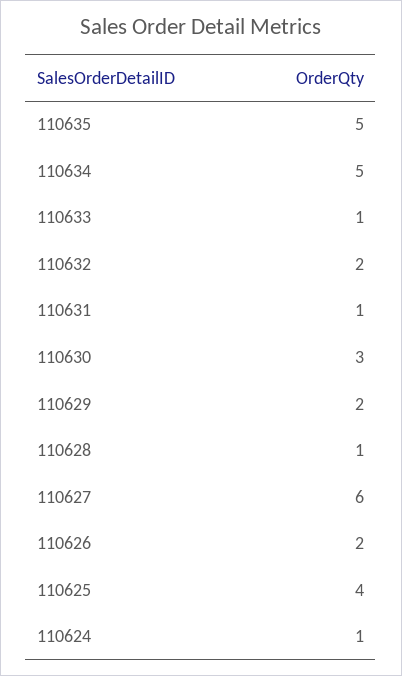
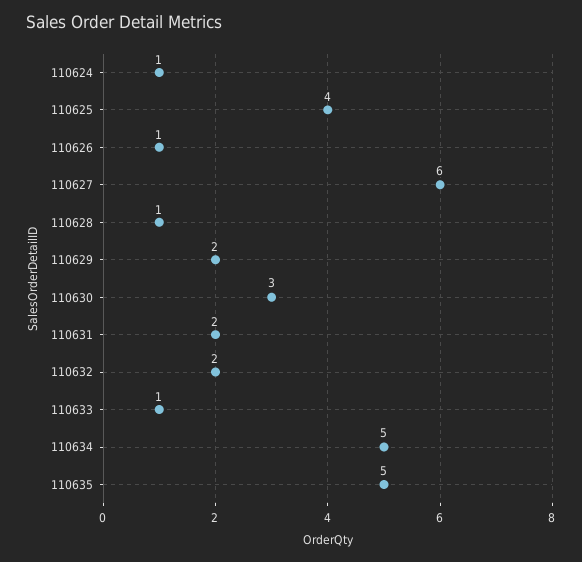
  {
    "110635": 5,
    "110634": 5,
    "110633": 1,
    "110632": 2,
-   "110631": 1,
+   "110631": 2,
    "110630": 3,
    "110629": 2,
    "110628": 1,
    "110627": 6,
-   "110626": 2,
+   "110626": 1,
    "110625": 4,
    "110624": 1
  }

